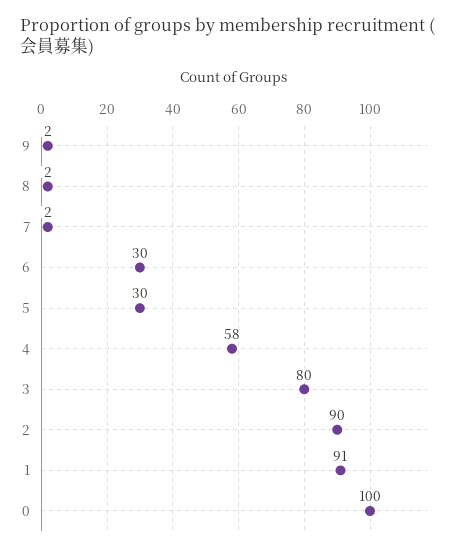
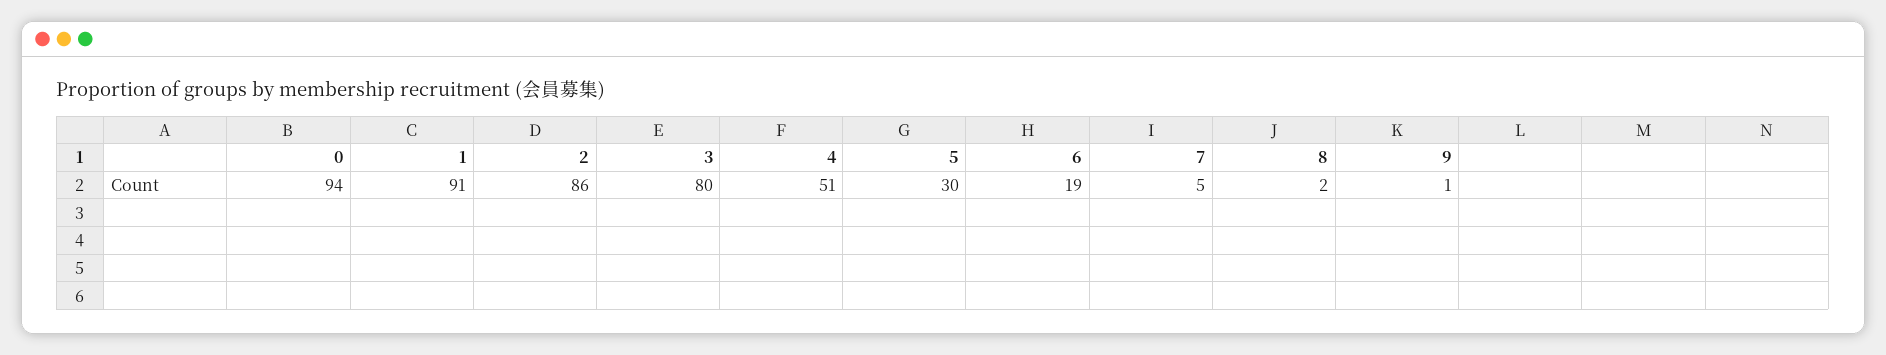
  {
-   "9": 2,
+   "9": 1,
    "8": 2,
-   "7": 2,
+   "7": 5,
-   "6": 30,
+   "6": 19,
    "5": 30,
-   "4": 58,
+   "4": 51,
    "3": 80,
-   "2": 90,
+   "2": 86,
    "1": 91,
-   "0": 100
+   "0": 94
  }

